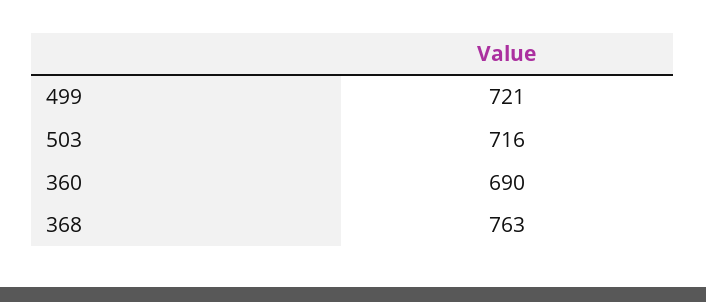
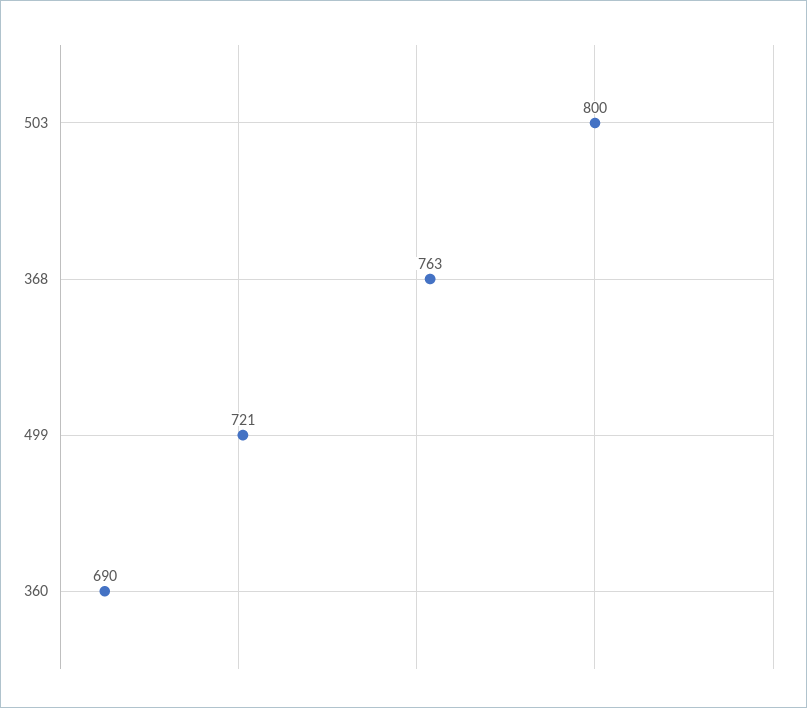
  {
    "499": 721,
-   "503": 716,
+   "503": 800,
    "360": 690,
    "368": 763
  }

